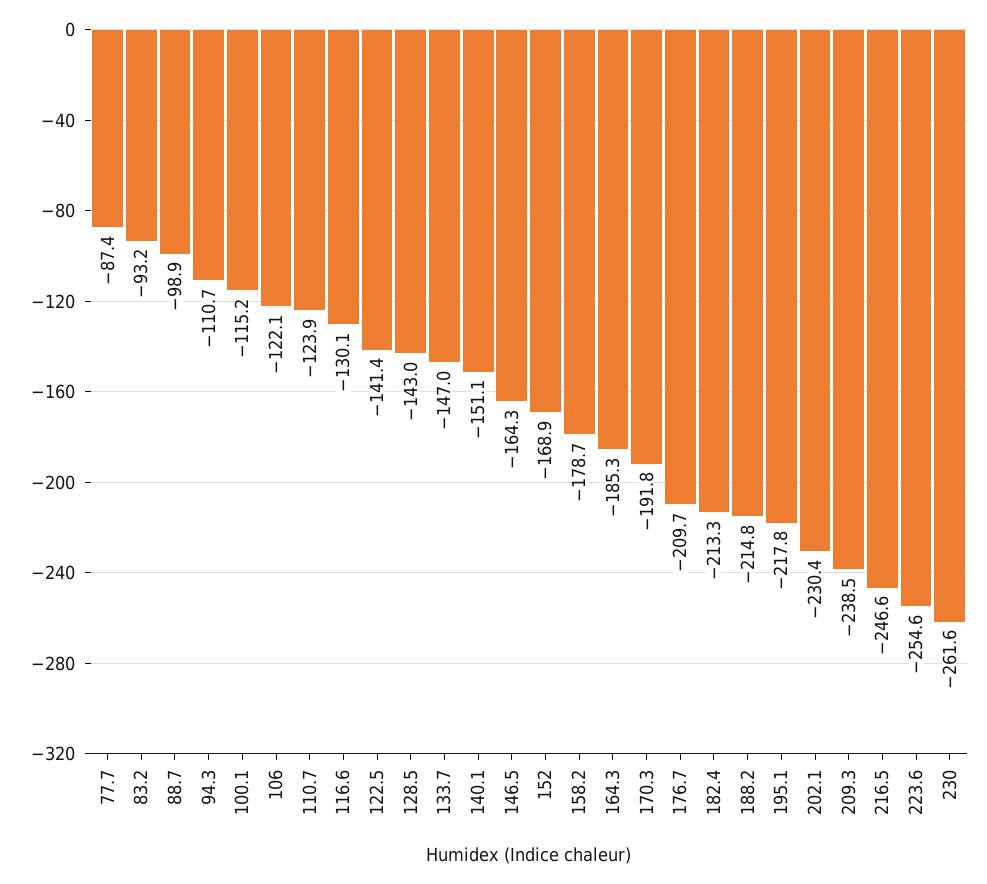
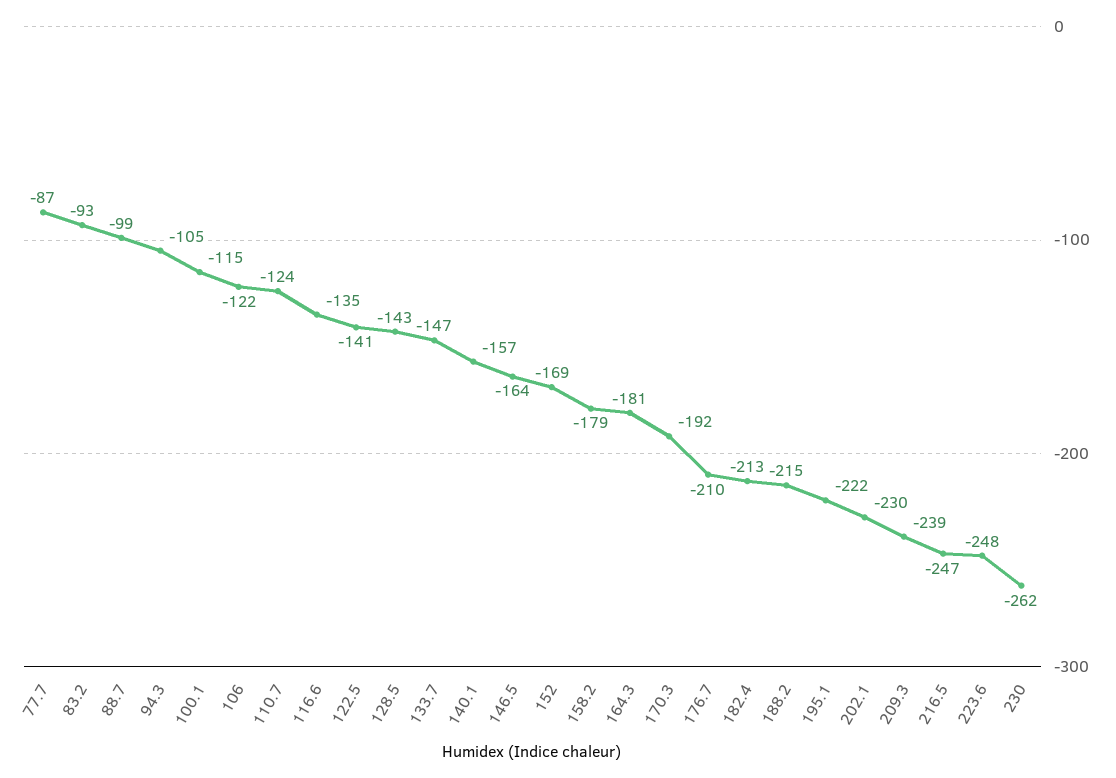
  {
    "77.7": -87.4,
    "83.2": -93.2,
    "88.7": -98.9,
-   "94.3": -110.7,
+   "94.3": -105,
    "100.1": -115.2,
    "106": -122.1,
    "110.7": -123.9,
-   "116.6": -130.1,
+   "116.6": -135,
    "122.5": -141.4,
    "128.5": -143,
    "133.7": -147,
-   "140.1": -151.1,
+   "140.1": -157,
    "146.5": -164.3,
    "152": -168.9,
    "158.2": -178.7,
-   "164.3": -185.3,
+   "164.3": -181,
    "170.3": -191.8,
    "176.7": -209.7,
    "182.4": -213.3,
    "188.2": -214.8,
-   "195.1": -217.8,
+   "195.1": -222,
    "202.1": -230.4,
    "209.3": -238.5,
    "216.5": -246.6,
-   "223.6": -254.6,
+   "223.6": -248,
    "230": -261.6
  }

